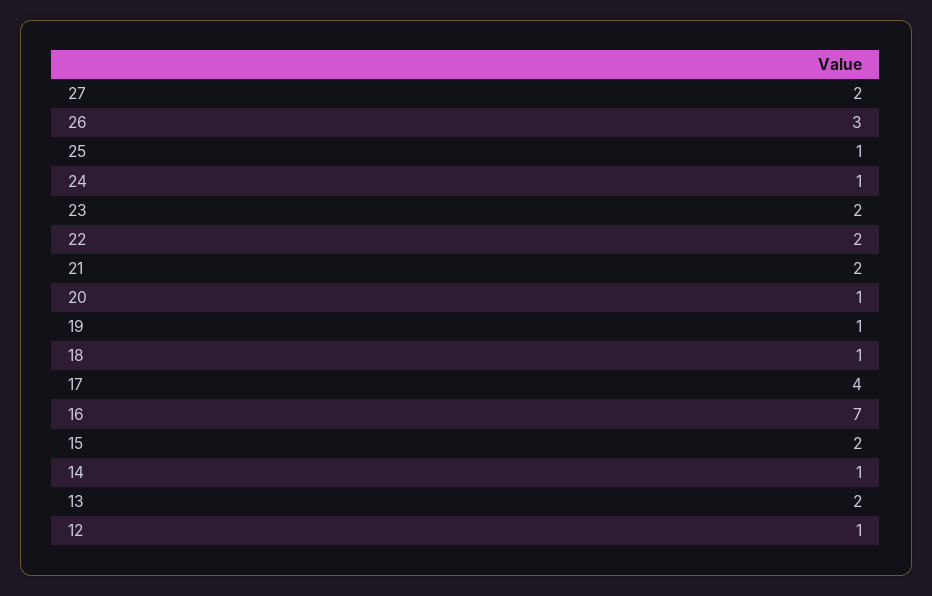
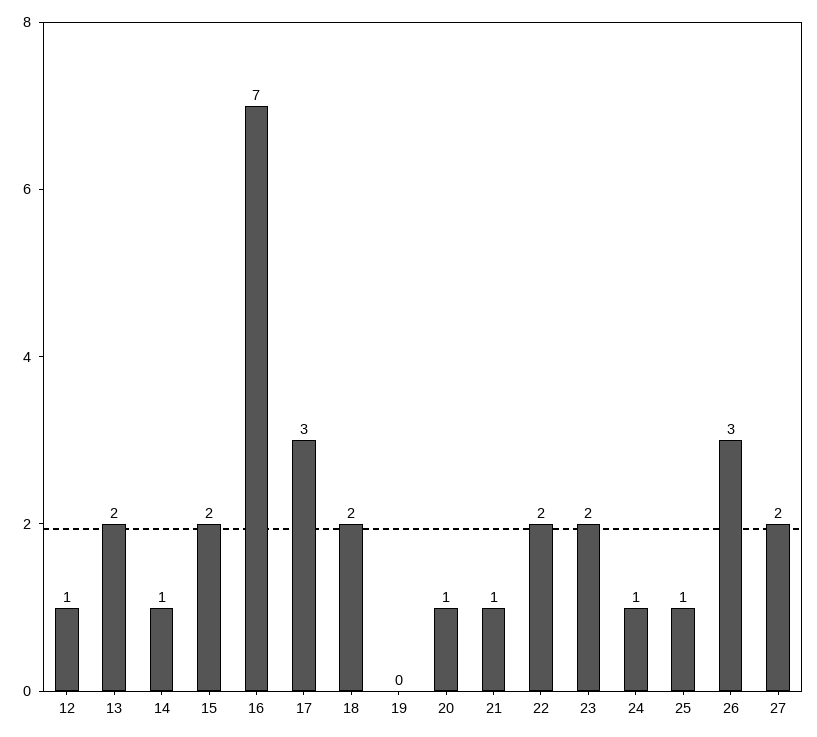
  {
    "27": 2,
    "26": 3,
    "25": 1,
    "24": 1,
    "23": 2,
    "22": 2,
-   "21": 2,
+   "21": 1,
    "20": 1,
-   "19": 1,
+   "19": 0,
-   "18": 1,
+   "18": 2,
-   "17": 4,
+   "17": 3,
    "16": 7,
    "15": 2,
    "14": 1,
    "13": 2,
    "12": 1
  }

